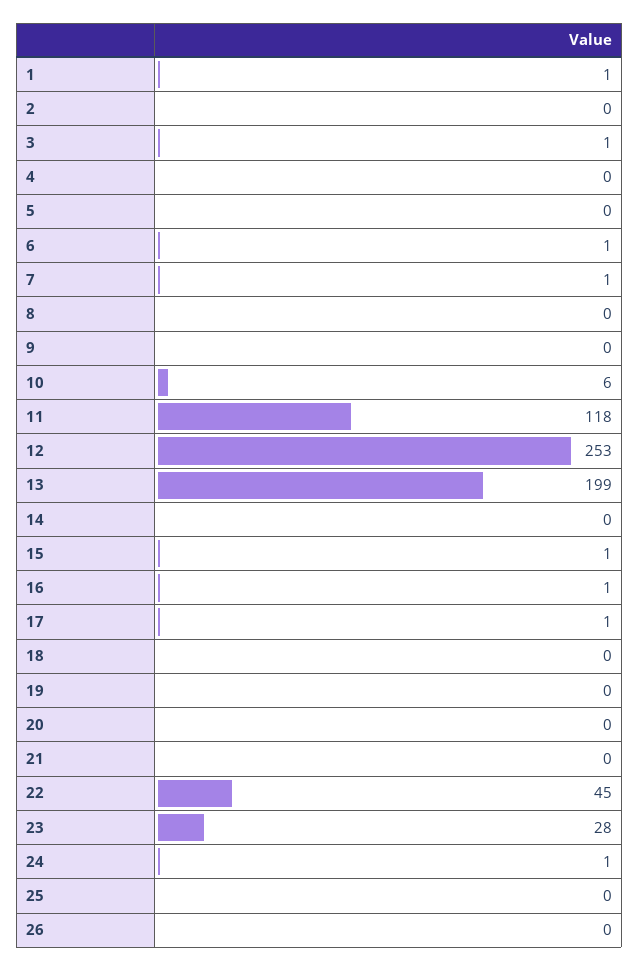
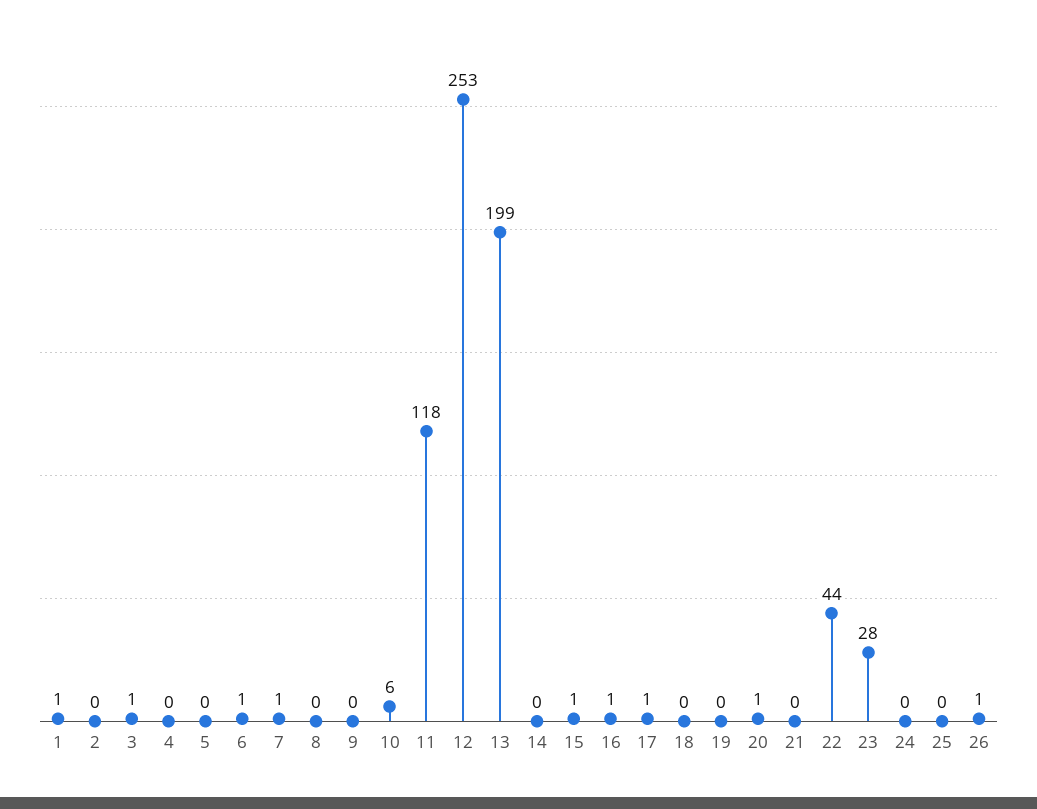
  {
    "1": 1,
    "2": 0,
    "3": 1,
    "4": 0,
    "5": 0,
    "6": 1,
    "7": 1,
    "8": 0,
    "9": 0,
    "10": 6,
    "11": 118,
    "12": 253,
    "13": 199,
    "14": 0,
    "15": 1,
    "16": 1,
    "17": 1,
    "18": 0,
    "19": 0,
-   "20": 0,
+   "20": 1,
    "21": 0,
-   "22": 45,
+   "22": 44,
    "23": 28,
-   "24": 1,
+   "24": 0,
    "25": 0,
-   "26": 0
+   "26": 1
  }

